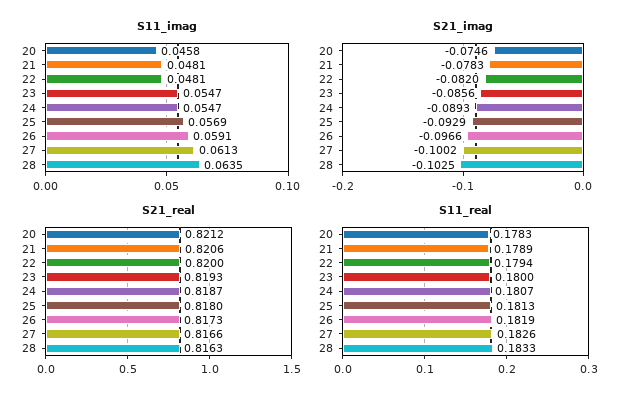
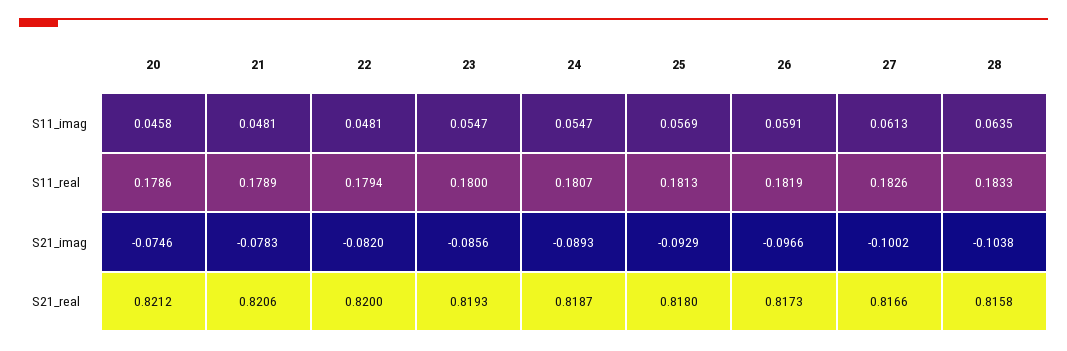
  {
    "S11_imag": {
      "20": 0.0458,
      "21": 0.0481,
      "22": 0.0481,
      "23": 0.0547,
      "24": 0.0547,
      "25": 0.0569,
      "26": 0.0591,
      "27": 0.0613,
      "28": 0.0635
    },
    "S21_imag": {
      "20": -0.0746,
      "21": -0.0783,
      "22": -0.082,
      "23": -0.0856,
      "24": -0.0893,
      "25": -0.0929,
      "26": -0.0966,
      "27": -0.1002,
-     "28": -0.1025
+     "28": -0.1038
    },
    "S21_real": {
      "20": 0.8212,
      "21": 0.8206,
      "22": 0.82,
      "23": 0.8193,
      "24": 0.8187,
      "25": 0.818,
      "26": 0.8173,
      "27": 0.8166,
-     "28": 0.8163
+     "28": 0.8158
    },
    "S11_real": {
-     "20": 0.1783,
+     "20": 0.1786,
      "21": 0.1789,
      "22": 0.1794,
      "23": 0.18,
      "24": 0.1807,
      "25": 0.1813,
      "26": 0.1819,
      "27": 0.1826,
      "28": 0.1833
    }
  }

